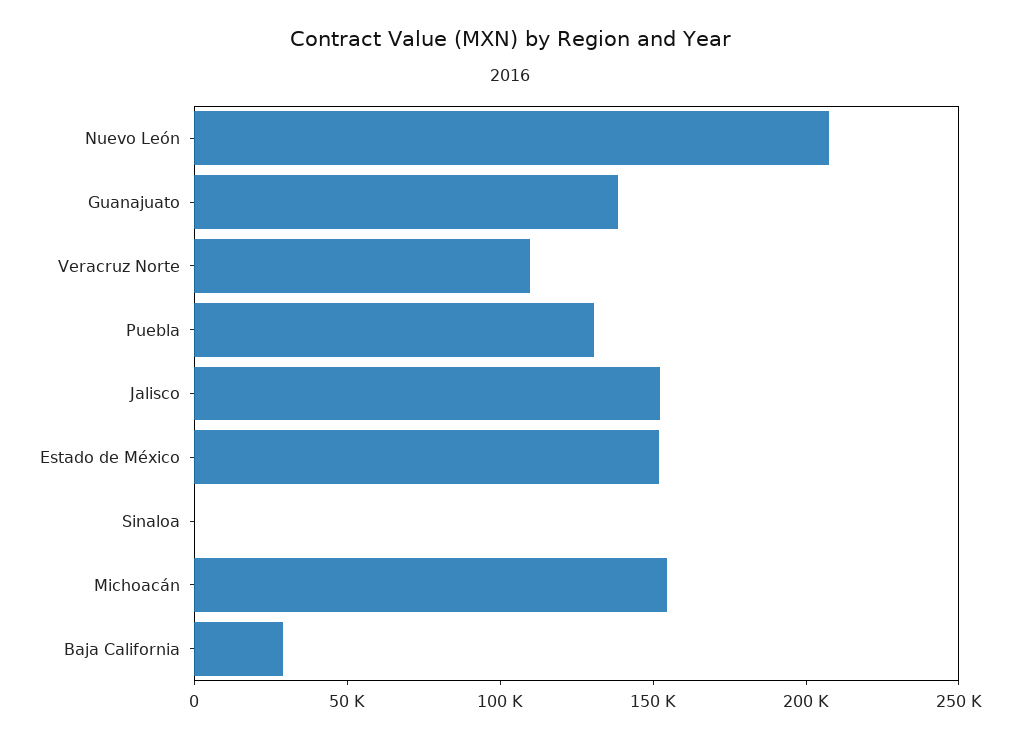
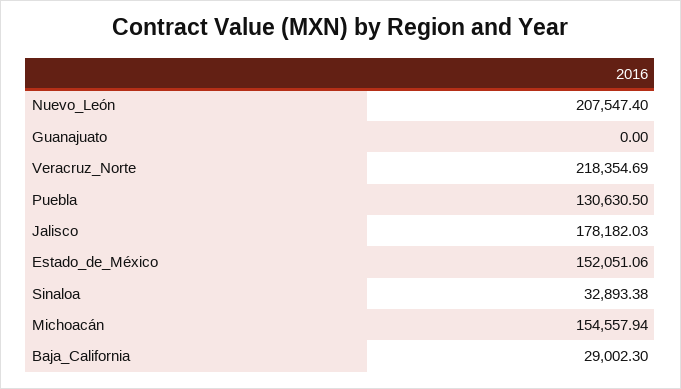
  {
    "Nuevo León": 207547.4,
-   "Guanajuato": 140000,
+   "Guanajuato": 0,
-   "Veracruz Norte": 110000,
+   "Veracruz Norte": 218354.69,
    "Puebla": 130630.5,
-   "Jalisco": 150000,
+   "Jalisco": 178182.03,
    "Estado de México": 152051.06,
-   "Sinaloa": 0,
+   "Sinaloa": 32893.38,
    "Michoacán": 154557.94,
    "Baja California": 29002.3
  }

